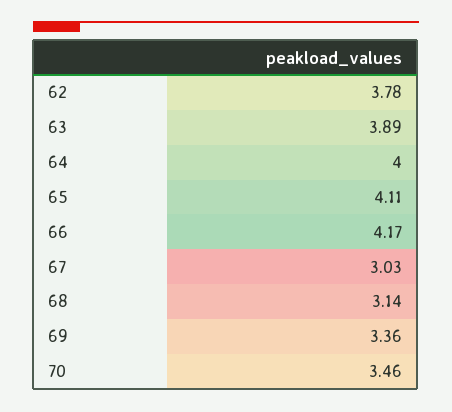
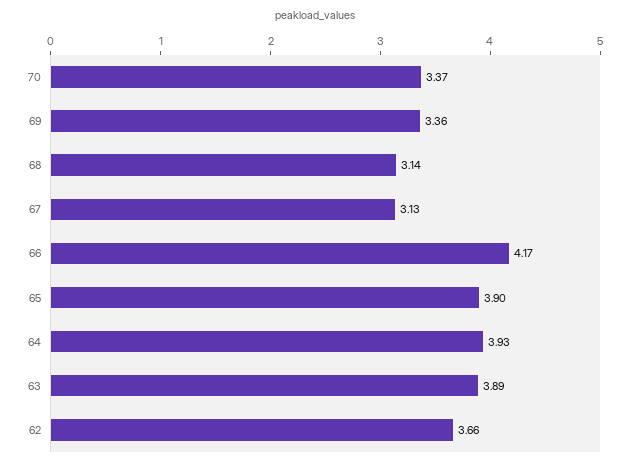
  {
-   "62": 3.78,
+   "62": 3.66,
    "63": 3.89,
-   "64": 4,
+   "64": 3.93,
-   "65": 4.11,
+   "65": 3.9,
    "66": 4.17,
-   "67": 3.03,
+   "67": 3.13,
    "68": 3.14,
    "69": 3.36,
-   "70": 3.46
+   "70": 3.37
  }

